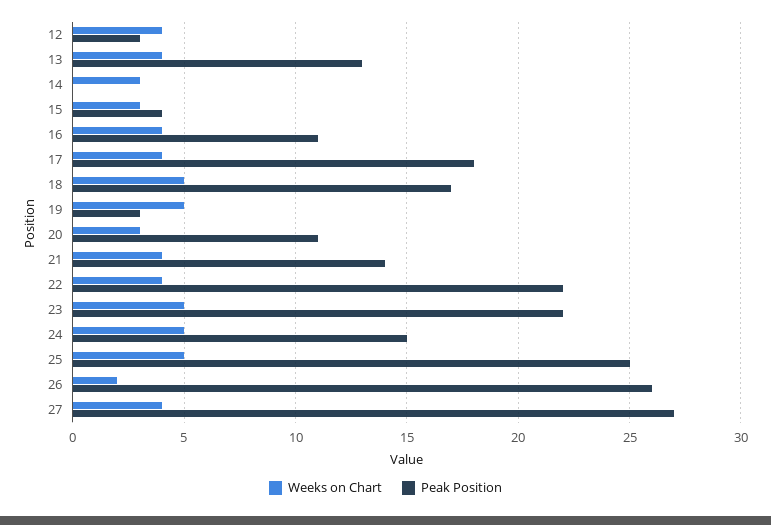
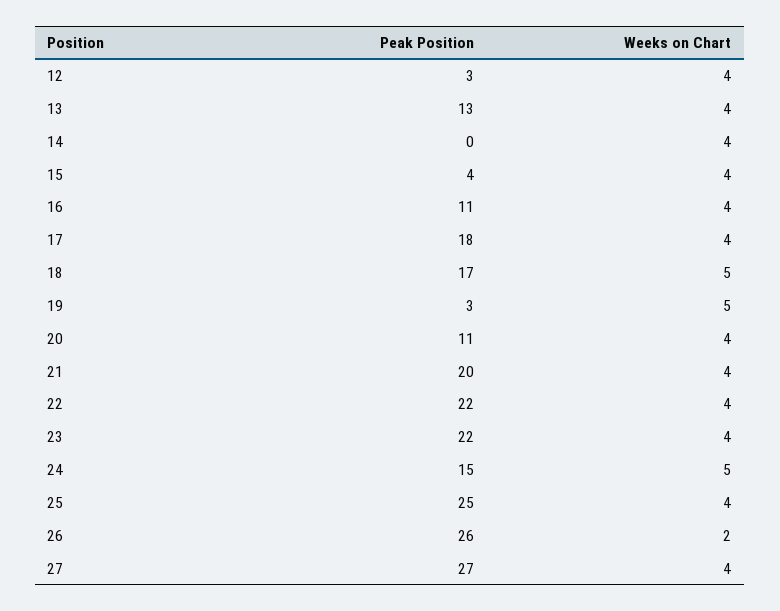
  {
    "Weeks on Chart": {
      "12": 4,
      "13": 4,
-     "14": 3,
+     "14": 4,
-     "15": 3,
+     "15": 4,
      "16": 4,
      "17": 4,
      "18": 5,
      "19": 5,
-     "20": 3,
+     "20": 4,
      "21": 4,
      "22": 4,
-     "23": 5,
+     "23": 4,
      "24": 5,
-     "25": 5,
+     "25": 4,
      "26": 2,
      "27": 4
    },
    "Peak Position": {
      "12": 3,
      "13": 13,
      "14": 0,
      "15": 4,
      "16": 11,
      "17": 18,
      "18": 17,
      "19": 3,
      "20": 11,
-     "21": 14,
+     "21": 20,
      "22": 22,
      "23": 22,
      "24": 15,
      "25": 25,
      "26": 26,
      "27": 27
    }
  }

